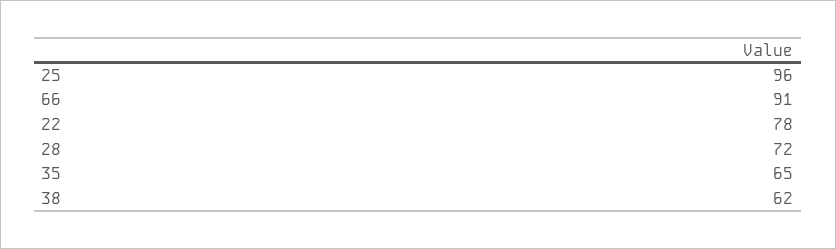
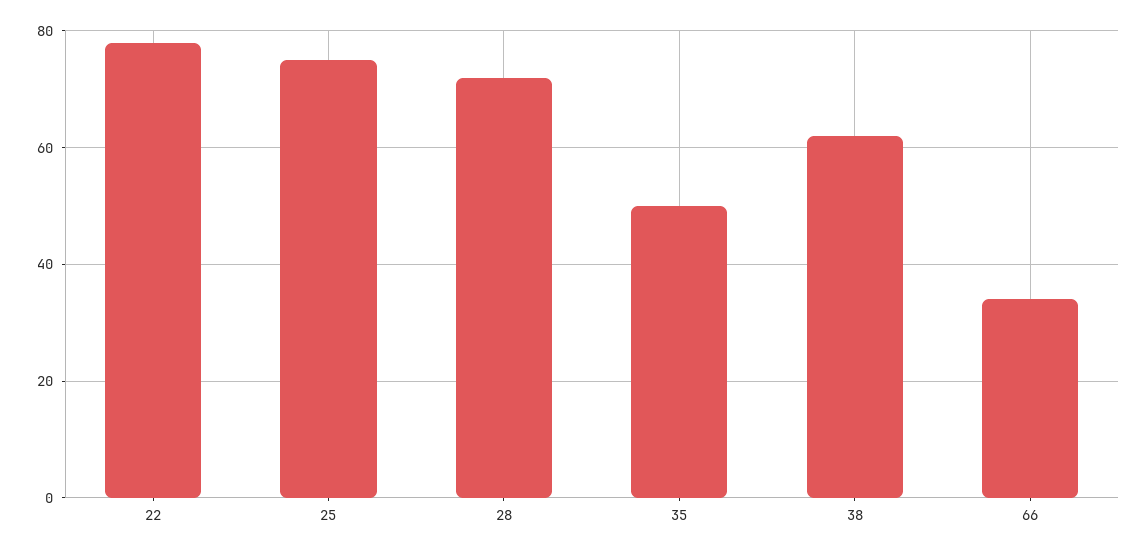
  {
-   "25": 96,
+   "25": 75,
-   "66": 91,
+   "66": 35,
    "22": 78,
    "28": 72,
-   "35": 65,
+   "35": 50,
    "38": 62
  }

